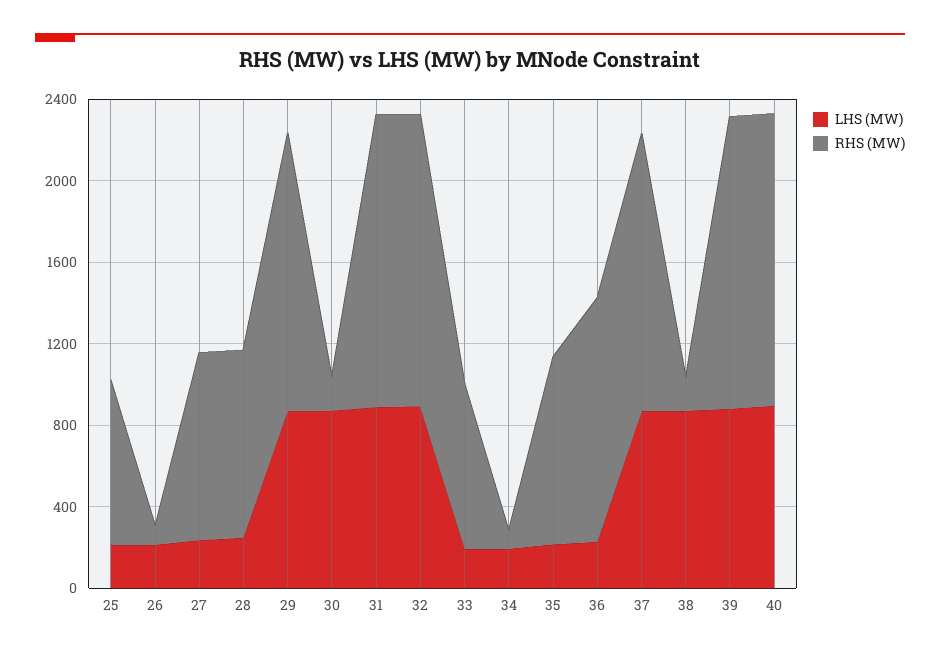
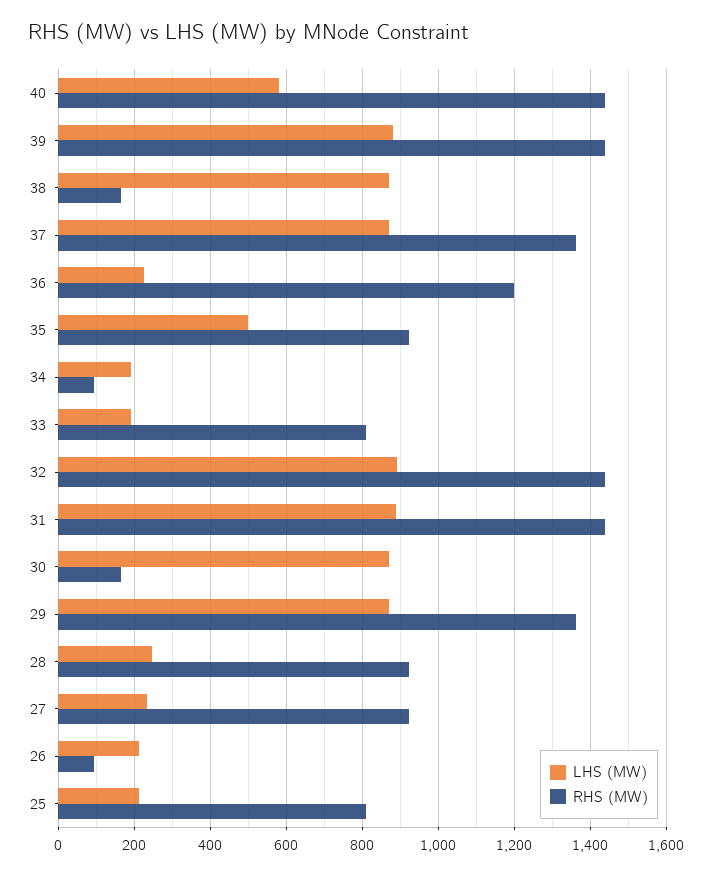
  {
    "LHS (MW)": {
      "25": 220,
      "26": 220,
      "27": 240,
      "28": 240,
      "29": 880,
      "30": 880,
      "31": 880,
      "32": 900,
      "33": 200,
      "34": 200,
-     "35": 200,
+     "35": 500,
      "36": 220,
      "37": 880,
      "38": 880,
      "39": 880,
-     "40": 900
+     "40": 580
    },
    "RHS (MW)": {
      "25": 820,
      "26": 100,
      "27": 920,
      "28": 920,
      "29": 1360,
      "30": 160,
      "31": 1440,
      "32": 1440,
      "33": 820,
      "34": 100,
      "35": 920,
      "36": 1200,
      "37": 1360,
      "38": 160,
      "39": 1440,
      "40": 1440
    }
  }

